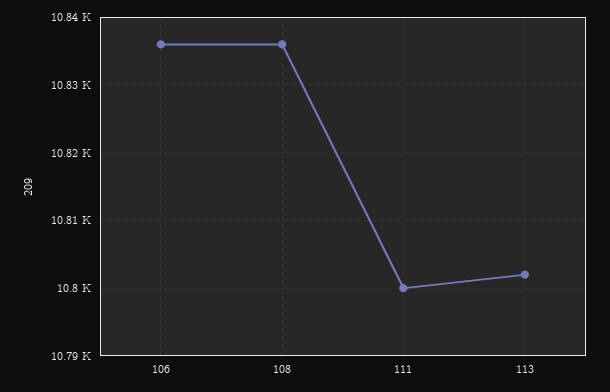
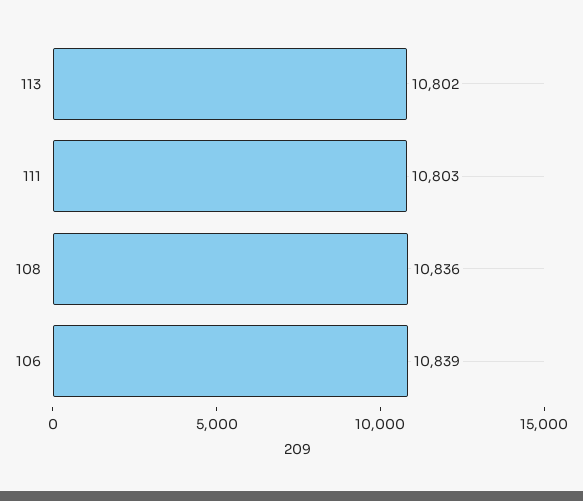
  {
-   "106": 10836,
+   "106": 10839,
    "108": 10836,
-   "111": 10800,
+   "111": 10803,
    "113": 10802
  }

